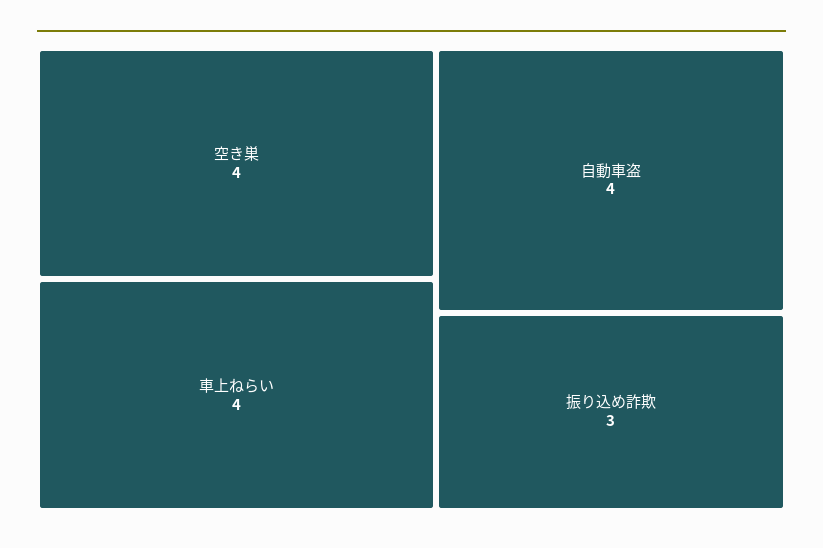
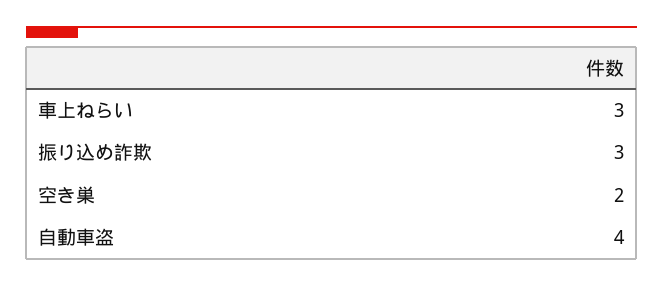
  {
-   "空き巣": 4,
+   "空き巣": 2,
-   "車上ねらい": 4,
+   "車上ねらい": 3,
    "自動車盗": 4,
    "振り込め詐欺": 3
  }

